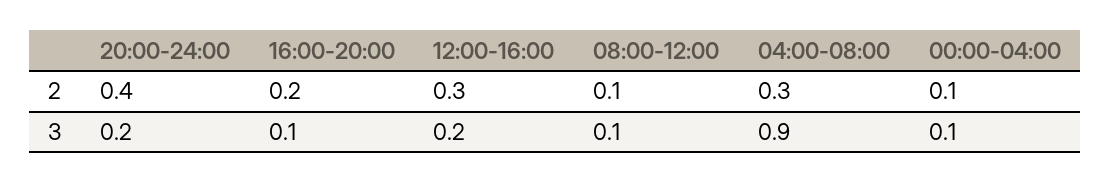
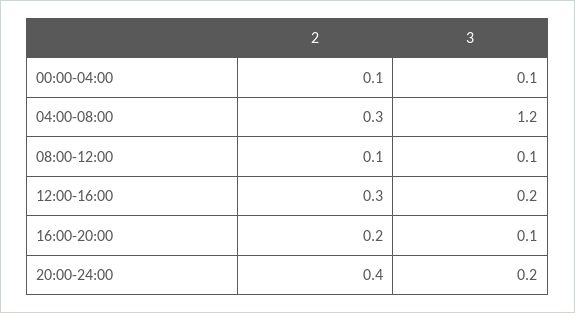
  {
    "20:00-24:00": {
      "2": 0.4,
      "3": 0.2
    },
    "16:00-20:00": {
      "2": 0.2,
      "3": 0.1
    },
    "12:00-16:00": {
      "2": 0.3,
      "3": 0.2
    },
    "08:00-12:00": {
      "2": 0.1,
      "3": 0.1
    },
    "04:00-08:00": {
      "2": 0.3,
-     "3": 0.9
+     "3": 1.2
    },
    "00:00-04:00": {
      "2": 0.1,
      "3": 0.1
    }
  }

